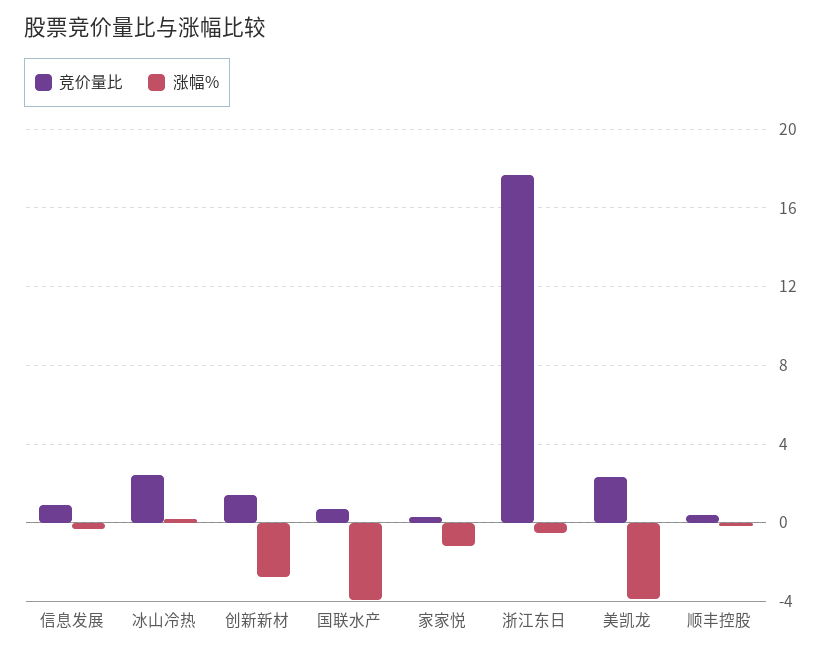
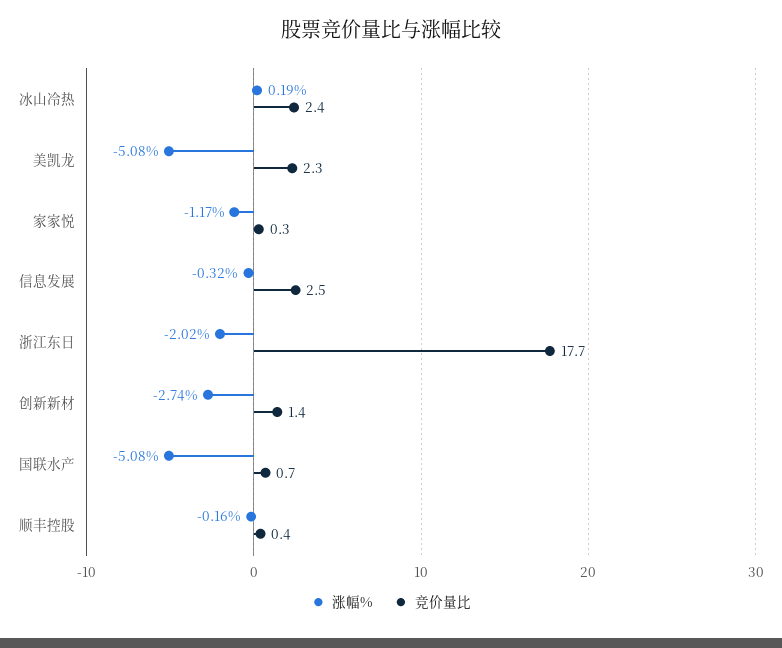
  {
    "竞价量比": {
-     "信息发展": 1,
+     "信息发展": 2.5,
      "冰山冷热": 2.4,
      "创新新材": 1.4,
      "国联水产": 0.7,
      "家家悦": 0.3,
      "浙江东日": 17.7,
      "美凯龙": 2.3,
      "顺丰控股": 0.4
    },
    "涨幅%": {
      "信息发展": -0.32,
      "冰山冷热": 0.19,
      "创新新材": -2.74,
-     "国联水产": -4,
+     "国联水产": -5.08,
      "家家悦": -1.17,
-     "浙江东日": -0.5,
+     "浙江东日": -2.02,
-     "美凯龙": -4,
+     "美凯龙": -5.08,
      "顺丰控股": -0.16
    }
  }

